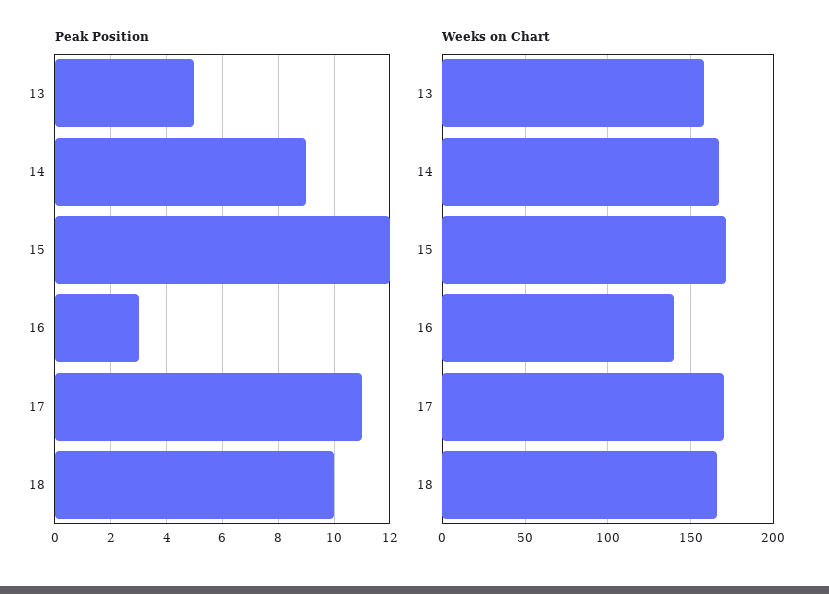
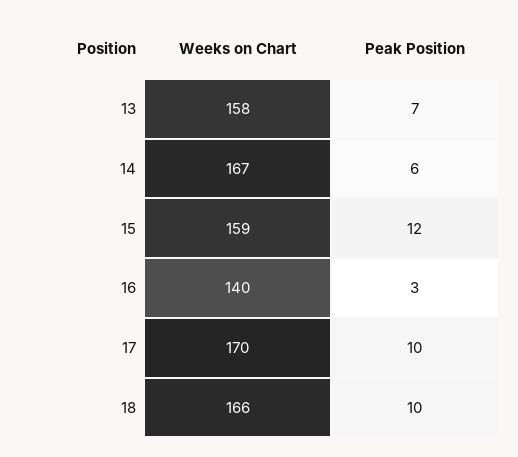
  {
    "Peak Position": {
-     "13": 5,
+     "13": 7,
-     "14": 9,
+     "14": 6,
      "15": 12,
      "16": 3,
-     "17": 11,
+     "17": 10,
      "18": 10
    },
    "Weeks on Chart": {
      "13": 158,
      "14": 167,
-     "15": 170,
+     "15": 159,
      "16": 140,
      "17": 170,
      "18": 166
    }
  }

